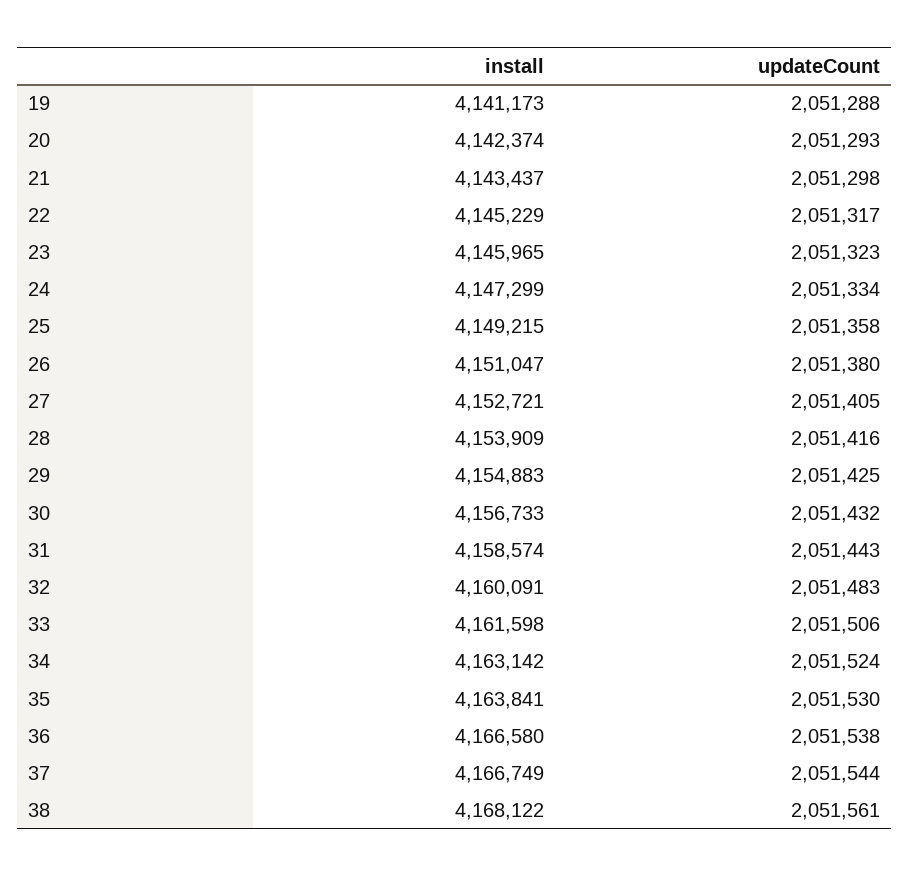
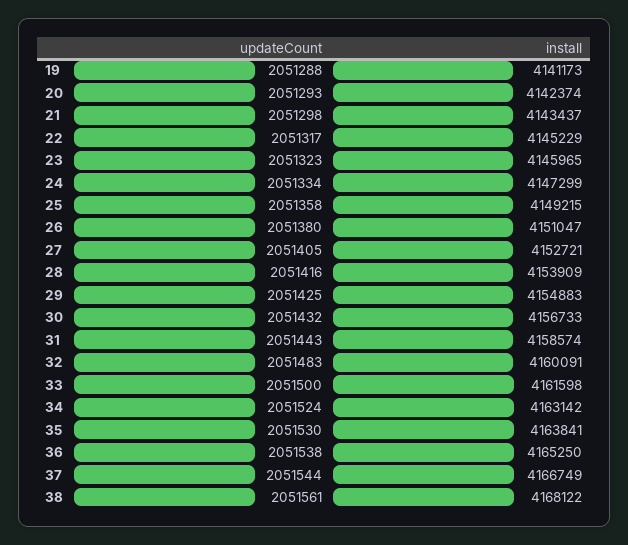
  {
    "install": {
      "19": 4141173,
      "20": 4142374,
      "21": 4143437,
      "22": 4145229,
      "23": 4145965,
      "24": 4147299,
      "25": 4149215,
      "26": 4151047,
      "27": 4152721,
      "28": 4153909,
      "29": 4154883,
      "30": 4156733,
      "31": 4158574,
      "32": 4160091,
      "33": 4161598,
      "34": 4163142,
      "35": 4163841,
-     "36": 4166580,
+     "36": 4165250,
      "37": 4166749,
      "38": 4168122
    },
    "updateCount": {
      "19": 2051288,
      "20": 2051293,
      "21": 2051298,
      "22": 2051317,
      "23": 2051323,
      "24": 2051334,
      "25": 2051358,
      "26": 2051380,
      "27": 2051405,
      "28": 2051416,
      "29": 2051425,
      "30": 2051432,
      "31": 2051443,
      "32": 2051483,
-     "33": 2051506,
+     "33": 2051500,
      "34": 2051524,
      "35": 2051530,
      "36": 2051538,
      "37": 2051544,
      "38": 2051561
    }
  }

